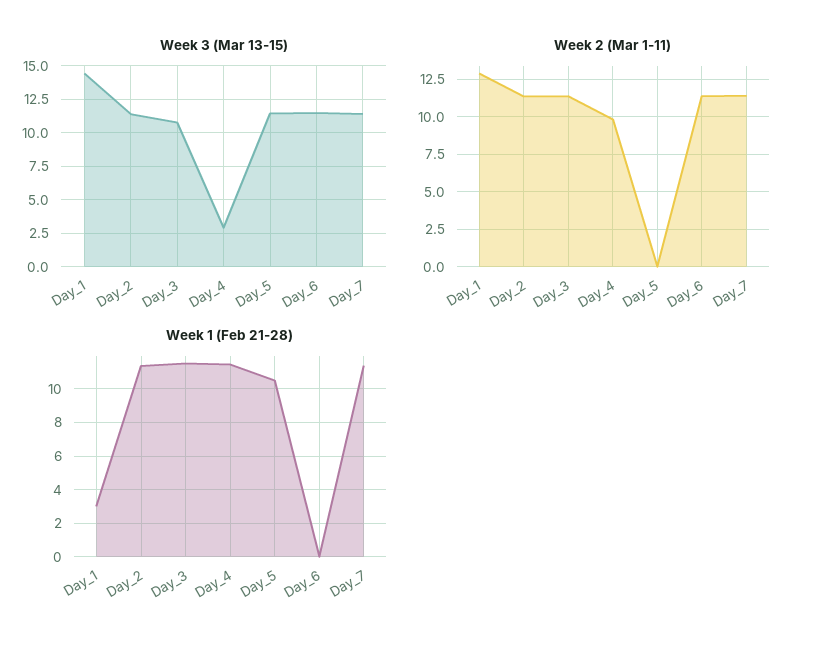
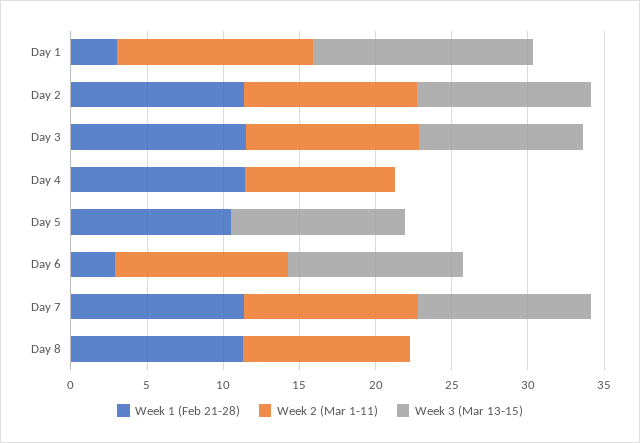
  {
    "Week 3 (Mar 13-15)": {
      "Day_1": 14.5,
      "Day_2": 11.5,
      "Day_3": 11,
-     "Day_4": 3,
+     "Day_4": 0,
      "Day_5": 11.5,
      "Day_6": 11.5,
-     "Day_7": 11.5
+     "Day_7": 11.5,
+     "Day 8": 0
    },
    "Week 2 (Mar 1-11)": {
      "Day_1": 13,
      "Day_2": 11.5,
      "Day_3": 11.5,
      "Day_4": 10,
      "Day_5": 0,
      "Day_6": 11.5,
-     "Day_7": 11.5
+     "Day_7": 11.5,
+     "Day 8": 11
    },
    "Week 1 (Feb 21-28)": {
      "Day_1": 3,
      "Day_2": 11.5,
      "Day_3": 11.5,
      "Day_4": 11.5,
      "Day_5": 10.5,
-     "Day_6": 0,
+     "Day_6": 3,
-     "Day_7": 11.5
+     "Day_7": 11.5,
+     "Day 8": 11
    }
  }

